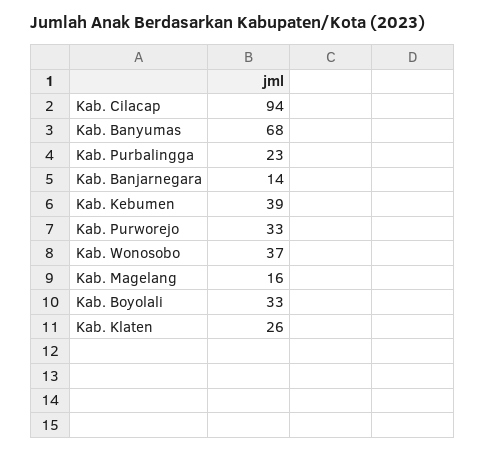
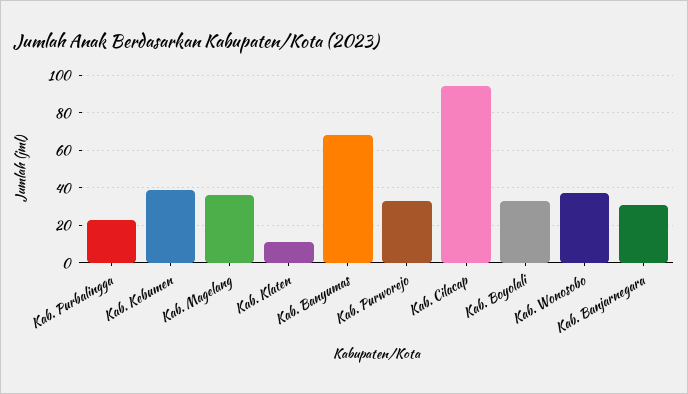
  {
    "Kab. Cilacap": 94,
    "Kab. Banyumas": 68,
    "Kab. Purbalingga": 23,
-   "Kab. Banjarnegara": 14,
+   "Kab. Banjarnegara": 30,
    "Kab. Kebumen": 39,
    "Kab. Purworejo": 33,
    "Kab. Wonosobo": 37,
-   "Kab. Magelang": 16,
+   "Kab. Magelang": 35,
    "Kab. Boyolali": 33,
-   "Kab. Klaten": 26
+   "Kab. Klaten": 10
  }

